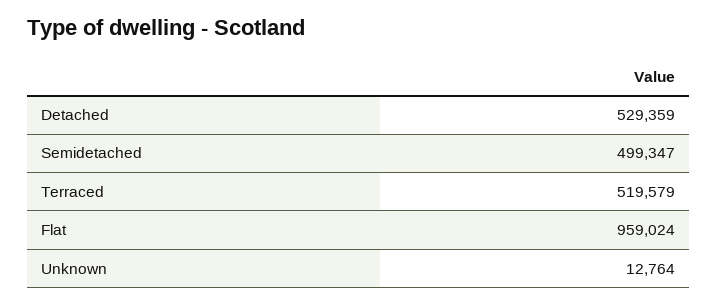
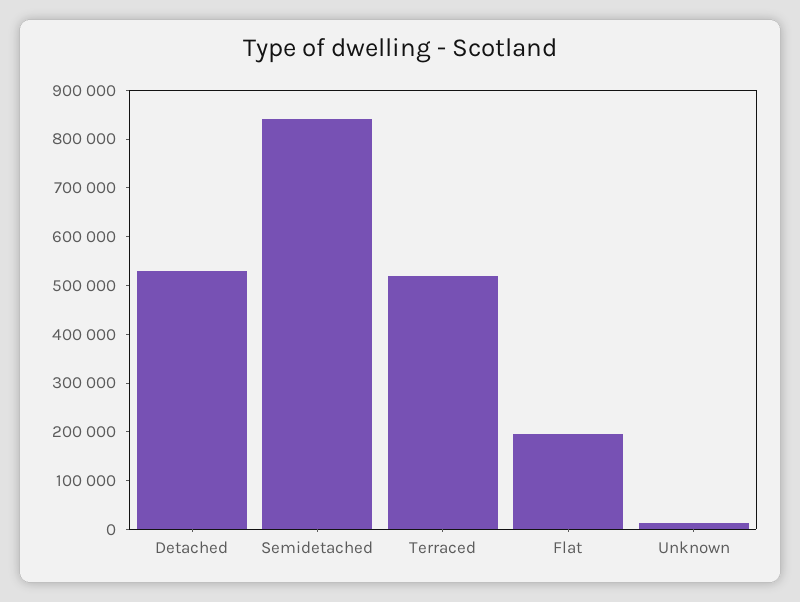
  {
    "Detached": 529359,
-   "Semidetached": 499347,
+   "Semidetached": 840000,
    "Terraced": 519579,
-   "Flat": 959024,
+   "Flat": 200000,
    "Unknown": 12764
  }

